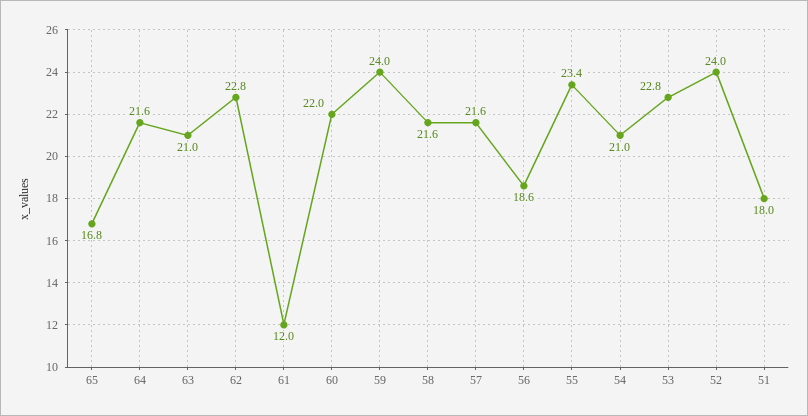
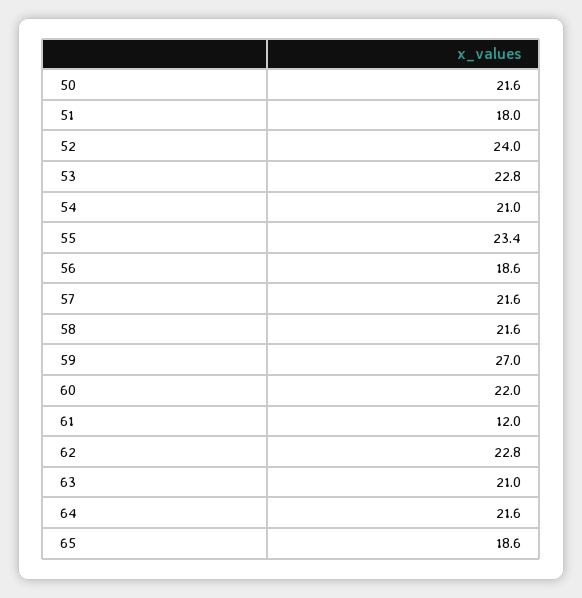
  {
-   "65": 16.8,
+   "65": 18.6,
    "64": 21.6,
    "63": 21,
    "62": 22.8,
    "61": 12,
    "60": 22,
-   "59": 24,
+   "59": 27,
    "58": 21.6,
    "57": 21.6,
    "56": 18.6,
    "55": 23.4,
    "54": 21,
    "53": 22.8,
    "52": 24,
-   "51": 18
+   "51": 18,
+   "50": 21.6
  }

